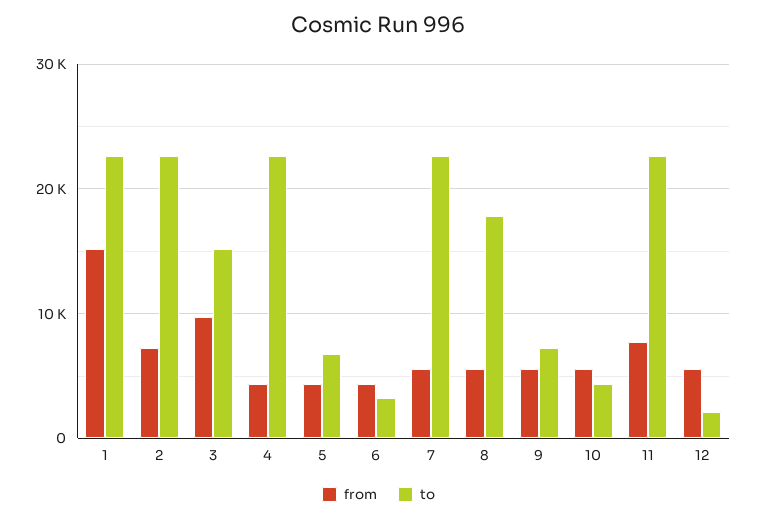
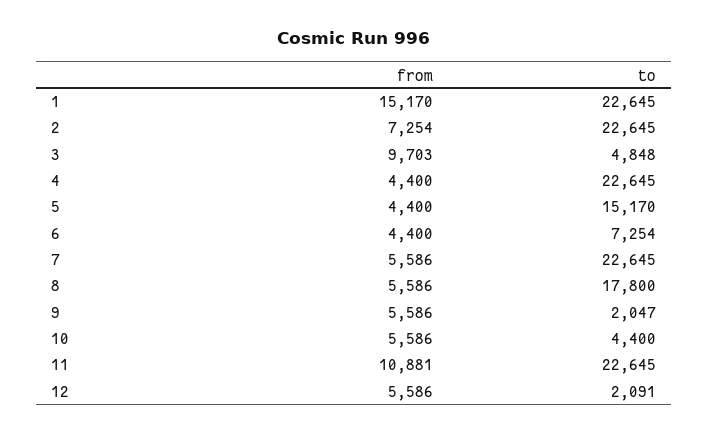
  {
    "from": {
      "1": 15170,
      "2": 7254,
      "3": 9703,
      "4": 4400,
      "5": 4400,
      "6": 4400,
      "7": 5586,
      "8": 5586,
      "9": 5586,
      "10": 5586,
-     "11": 8000,
+     "11": 10881,
      "12": 5586
    },
    "to": {
      "1": 22645,
      "2": 22645,
-     "3": 15000,
+     "3": 4848,
      "4": 22645,
-     "5": 7000,
+     "5": 15170,
-     "6": 3000,
+     "6": 7254,
      "7": 22645,
      "8": 17800,
-     "9": 7000,
+     "9": 2047,
      "10": 4400,
      "11": 22645,
      "12": 2091
    }
  }

